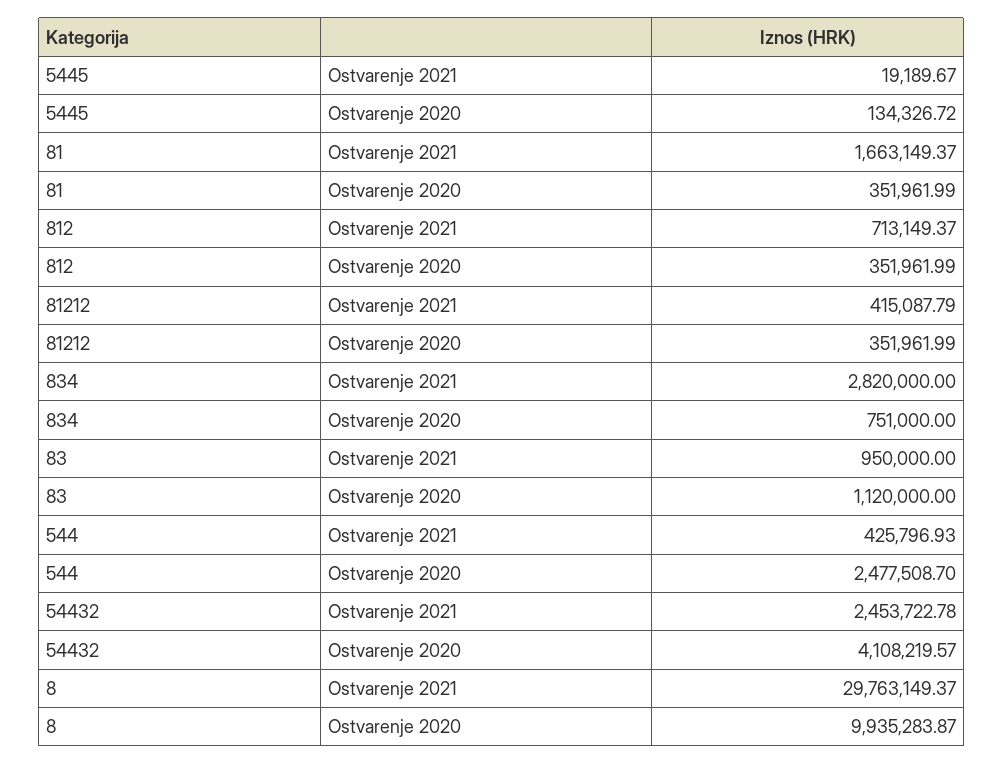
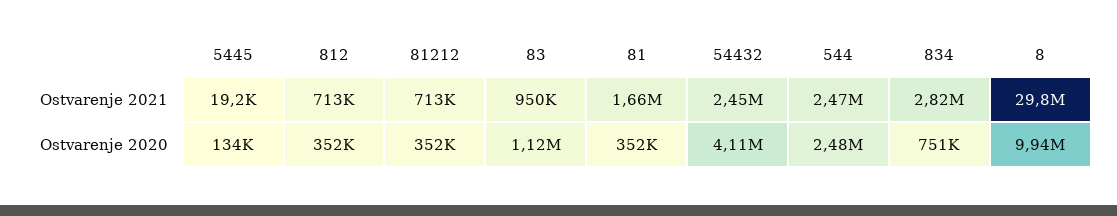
  {
    "5445": {
      "Ostvarenje 2021": 19189.67,
      "Ostvarenje 2020": 134326.72
    },
    "81": {
      "Ostvarenje 2021": 1663149.37,
      "Ostvarenje 2020": 351961.99
    },
    "812": {
      "Ostvarenje 2021": 713149.37,
      "Ostvarenje 2020": 351961.99
    },
    "81212": {
-     "Ostvarenje 2021": 415087.79,
+     "Ostvarenje 2021": 713000,
      "Ostvarenje 2020": 351961.99
    },
    "834": {
      "Ostvarenje 2021": 2820000,
      "Ostvarenje 2020": 751000
    },
    "83": {
      "Ostvarenje 2021": 950000,
      "Ostvarenje 2020": 1120000
    },
    "544": {
-     "Ostvarenje 2021": 425796.93,
+     "Ostvarenje 2021": 2470000,
      "Ostvarenje 2020": 2477508.7
    },
    "54432": {
      "Ostvarenje 2021": 2453722.78,
      "Ostvarenje 2020": 4108219.57
    },
    "8": {
      "Ostvarenje 2021": 29763149.37,
      "Ostvarenje 2020": 9935283.87
    }
  }

